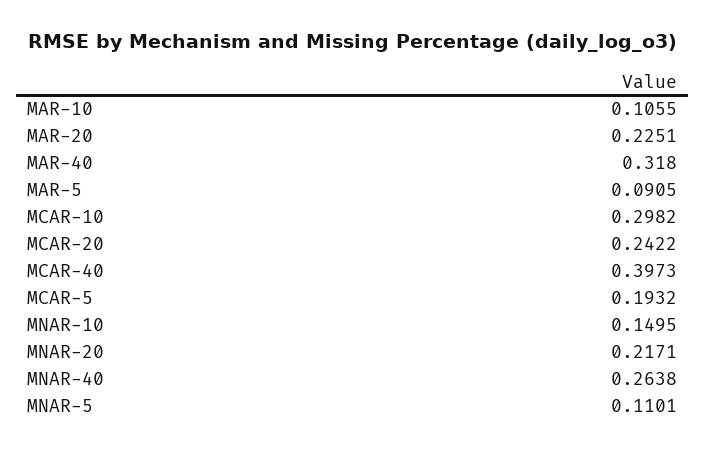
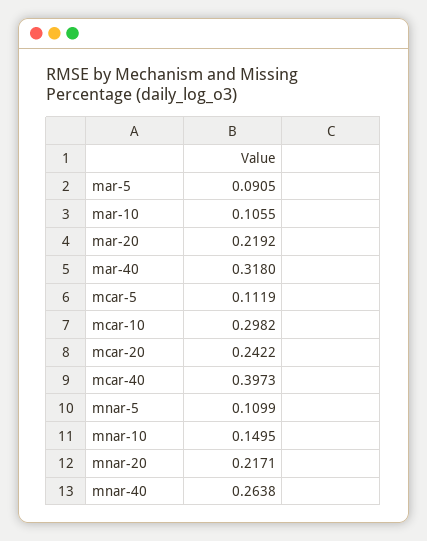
  {
    "MAR-10": 0.1055,
-   "MAR-20": 0.2251,
+   "MAR-20": 0.2192,
    "MAR-40": 0.318,
    "MAR-5": 0.0905,
    "MCAR-10": 0.2982,
    "MCAR-20": 0.2422,
    "MCAR-40": 0.3973,
-   "MCAR-5": 0.1932,
+   "MCAR-5": 0.1119,
    "MNAR-10": 0.1495,
    "MNAR-20": 0.2171,
    "MNAR-40": 0.2638,
-   "MNAR-5": 0.1101
+   "MNAR-5": 0.1099
  }

